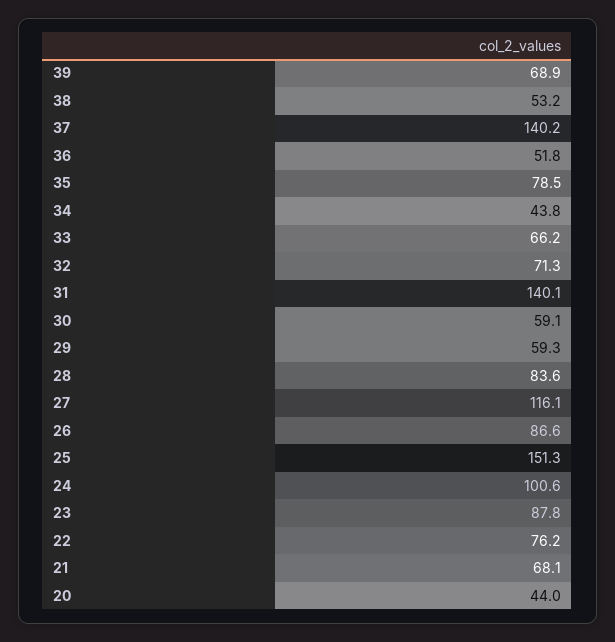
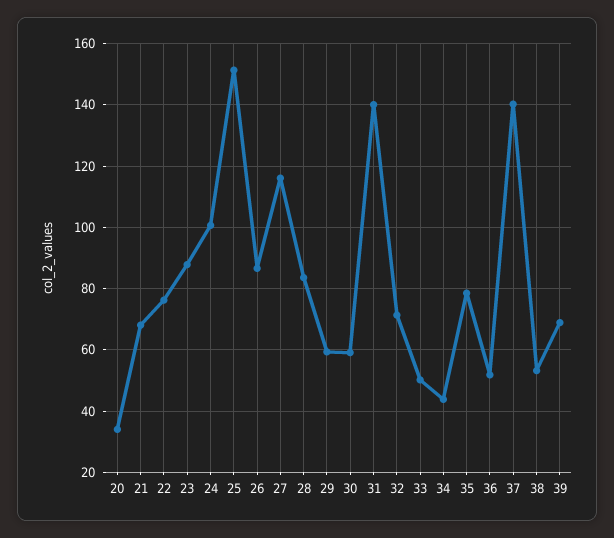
  {
    "39": 68.9,
    "38": 53.2,
    "37": 140.2,
    "36": 51.8,
    "35": 78.5,
    "34": 43.8,
-   "33": 66.2,
+   "33": 50,
    "32": 71.3,
    "31": 140.1,
    "30": 59.1,
    "29": 59.3,
    "28": 83.6,
    "27": 116.1,
    "26": 86.6,
    "25": 151.3,
    "24": 100.6,
    "23": 87.8,
    "22": 76.2,
    "21": 68.1,
-   "20": 44
+   "20": 34
  }

